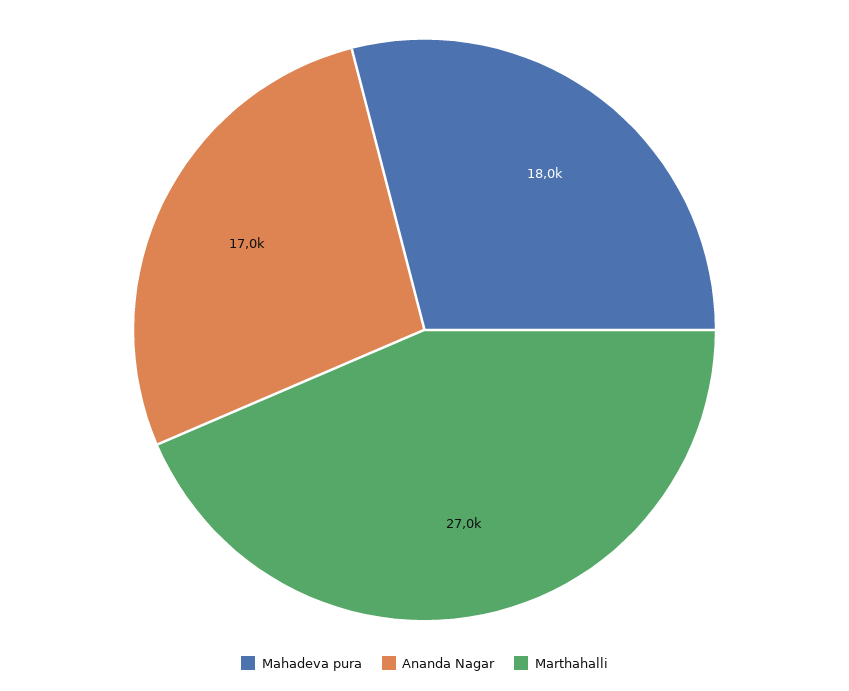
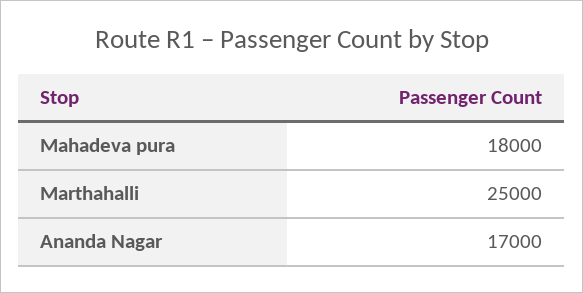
  {
    "Mahadeva pura": 18000,
    "Ananda Nagar": 17000,
-   "Marthahalli": 27000
+   "Marthahalli": 25000
  }

